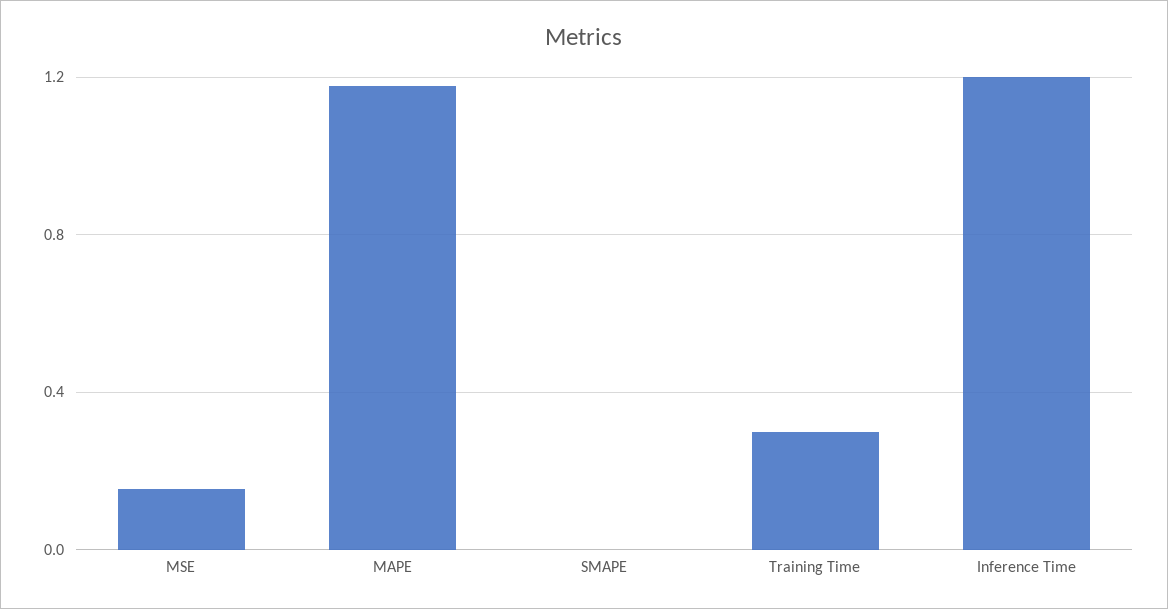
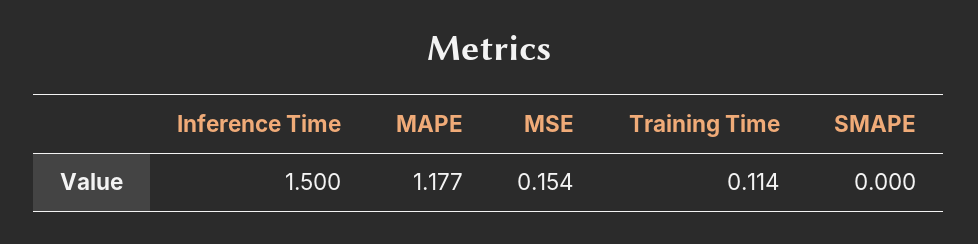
  {
    "MSE": 0.154,
    "MAPE": 1.177,
    "SMAPE": 0,
-   "Training Time": 0.3,
+   "Training Time": 0.114,
-   "Inference Time": 1.2
+   "Inference Time": 1.5
  }

